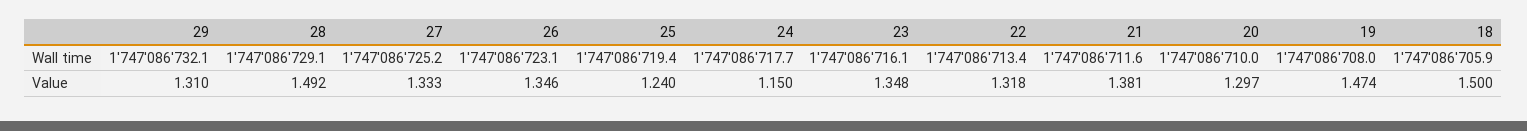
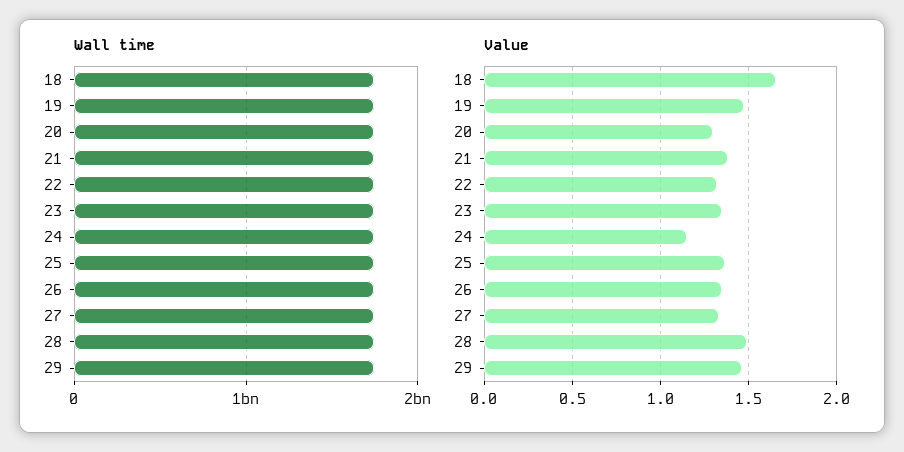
  {
    "Wall time": {
      "29": 1747086732.1,
      "28": 1747086729.1,
      "27": 1747086725.2,
      "26": 1747086723.1,
      "25": 1747086719.4,
      "24": 1747086717.7,
      "23": 1747086716.1,
      "22": 1747086713.4,
      "21": 1747086711.6,
      "20": 1747086710,
      "19": 1747086708,
      "18": 1747086705.9
    },
    "Value": {
-     "29": 1.31,
+     "29": 1.45,
      "28": 1.492,
      "27": 1.333,
      "26": 1.346,
-     "25": 1.24,
+     "25": 1.35,
      "24": 1.15,
      "23": 1.348,
      "22": 1.318,
      "21": 1.381,
      "20": 1.297,
      "19": 1.474,
-     "18": 1.5
+     "18": 1.65
    }
  }

